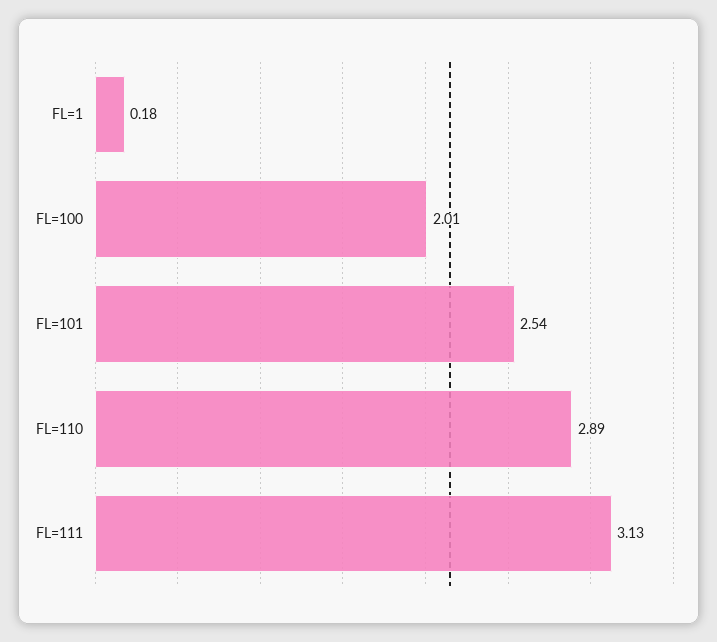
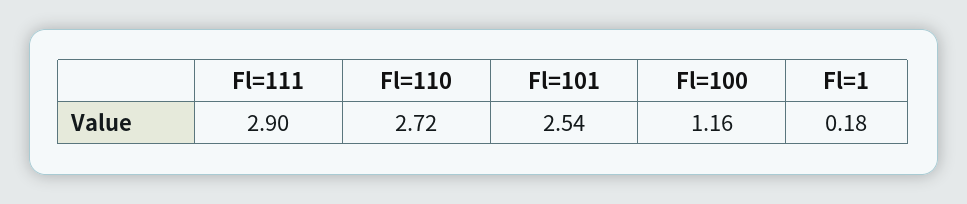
  {
    "FL=1": 0.18,
-   "FL=100": 2.01,
+   "FL=100": 1.16,
    "FL=101": 2.54,
-   "FL=110": 2.89,
+   "FL=110": 2.72,
-   "FL=111": 3.13
+   "FL=111": 2.9
  }

